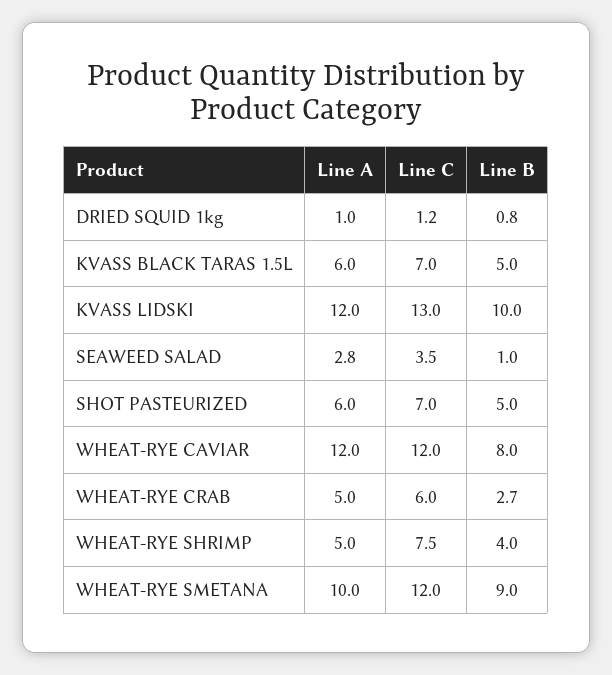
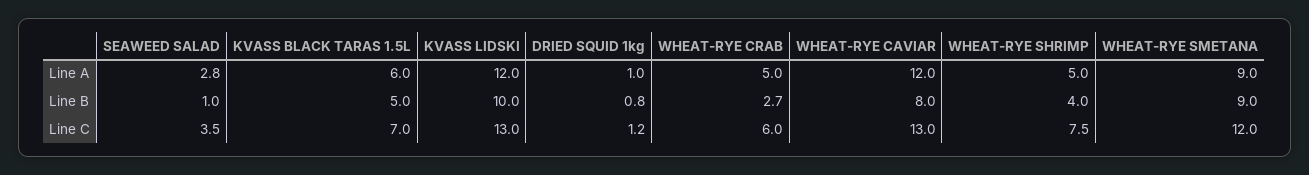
  {
    "Line A": {
      "DRIED SQUID 1kg": 1,
      "KVASS BLACK TARAS 1.5L": 6,
      "KVASS LIDSKI": 12,
      "SEAWEED SALAD": 2.8,
-     "SHOT PASTEURIZED": 6,
      "WHEAT-RYE CAVIAR": 12,
      "WHEAT-RYE CRAB": 5,
      "WHEAT-RYE SHRIMP": 5,
-     "WHEAT-RYE SMETANA": 10
+     "WHEAT-RYE SMETANA": 9
    },
    "Line C": {
      "DRIED SQUID 1kg": 1.2,
      "KVASS BLACK TARAS 1.5L": 7,
      "KVASS LIDSKI": 13,
      "SEAWEED SALAD": 3.5,
-     "SHOT PASTEURIZED": 7,
-     "WHEAT-RYE CAVIAR": 12,
+     "WHEAT-RYE CAVIAR": 13,
      "WHEAT-RYE CRAB": 6,
      "WHEAT-RYE SHRIMP": 7.5,
      "WHEAT-RYE SMETANA": 12
    },
    "Line B": {
      "DRIED SQUID 1kg": 0.8,
      "KVASS BLACK TARAS 1.5L": 5,
      "KVASS LIDSKI": 10,
      "SEAWEED SALAD": 1,
-     "SHOT PASTEURIZED": 5,
      "WHEAT-RYE CAVIAR": 8,
      "WHEAT-RYE CRAB": 2.7,
      "WHEAT-RYE SHRIMP": 4,
      "WHEAT-RYE SMETANA": 9
    }
  }

